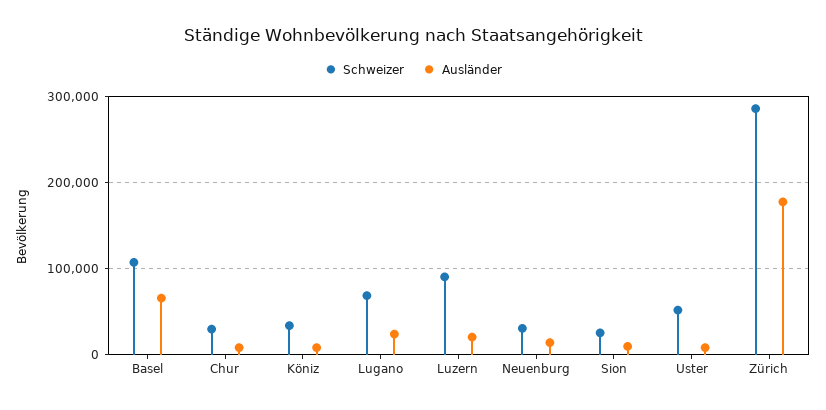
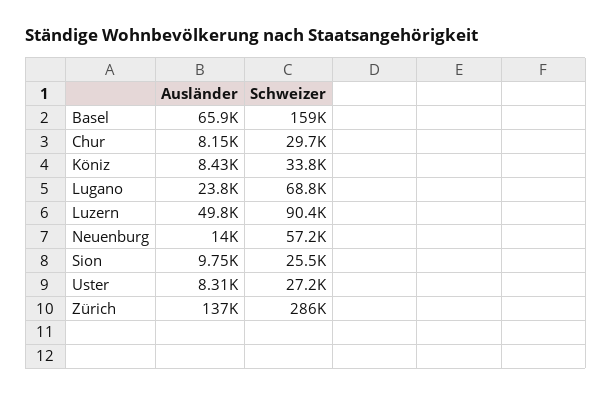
  {
    "Schweizer": {
-     "Basel": 110000,
+     "Basel": 159000,
      "Chur": 29700,
      "Köniz": 33800,
      "Lugano": 68800,
      "Luzern": 90400,
-     "Neuenburg": 30000,
+     "Neuenburg": 57200,
      "Sion": 25500,
-     "Uster": 50000,
+     "Uster": 27200,
      "Zürich": 286000
    },
    "Ausländer": {
      "Basel": 65900,
      "Chur": 8150,
      "Köniz": 8430,
      "Lugano": 23800,
-     "Luzern": 20000,
+     "Luzern": 49800,
      "Neuenburg": 14000,
      "Sion": 9750,
      "Uster": 8310,
-     "Zürich": 180000
+     "Zürich": 137000
    }
  }

